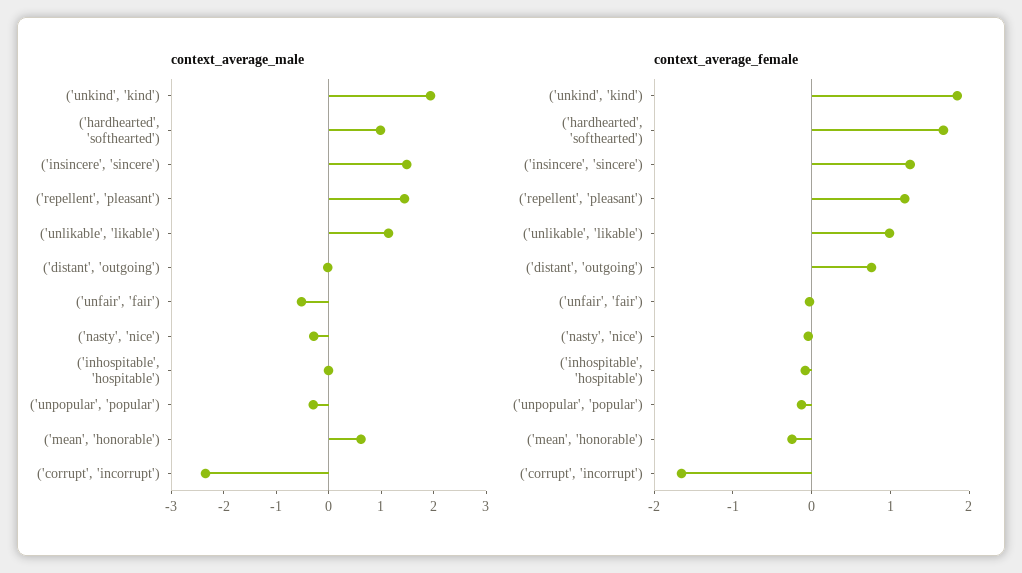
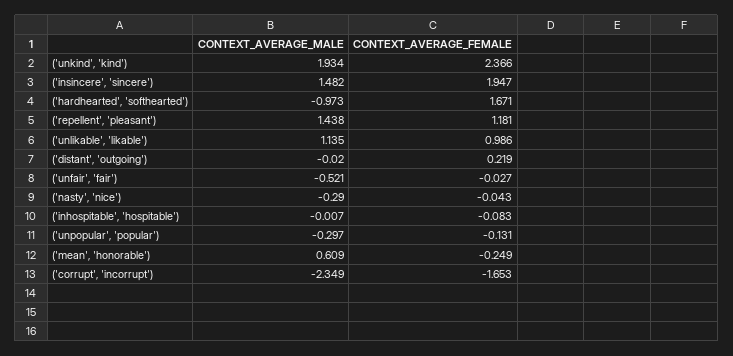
  {
    "context_average_male": {
      "('unkind', 'kind')": 1.934,
-     "('hardhearted', 'softhearted')": 1,
+     "('hardhearted', 'softhearted')": -0.973,
      "('insincere', 'sincere')": 1.482,
      "('repellent', 'pleasant')": 1.438,
      "('unlikable', 'likable')": 1.135,
      "('distant', 'outgoing')": -0.02,
      "('unfair', 'fair')": -0.521,
      "('nasty', 'nice')": -0.29,
      "('inhospitable', 'hospitable')": -0.007,
      "('unpopular', 'popular')": -0.297,
      "('mean', 'honorable')": 0.609,
      "('corrupt', 'incorrupt')": -2.349
    },
    "context_average_female": {
-     "('unkind', 'kind')": 1.8,
+     "('unkind', 'kind')": 2.366,
      "('hardhearted', 'softhearted')": 1.671,
-     "('insincere', 'sincere')": 1.2,
+     "('insincere', 'sincere')": 1.947,
      "('repellent', 'pleasant')": 1.181,
      "('unlikable', 'likable')": 0.986,
-     "('distant', 'outgoing')": 0.8,
+     "('distant', 'outgoing')": 0.219,
      "('unfair', 'fair')": -0.027,
      "('nasty', 'nice')": -0.043,
      "('inhospitable', 'hospitable')": -0.083,
      "('unpopular', 'popular')": -0.131,
      "('mean', 'honorable')": -0.249,
      "('corrupt', 'incorrupt')": -1.653
    }
  }

